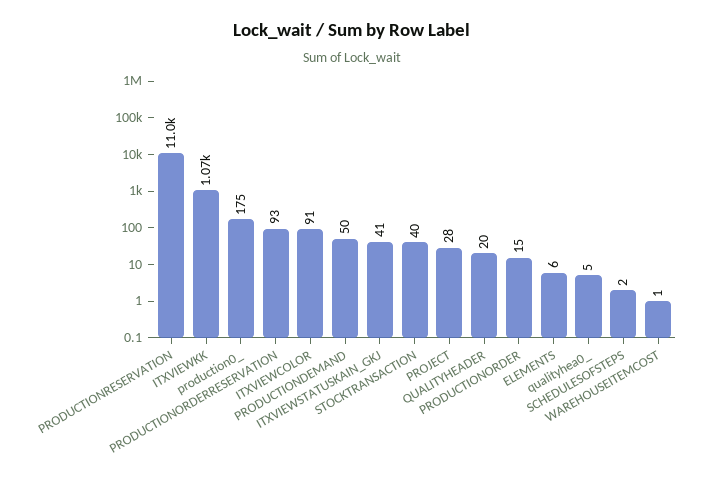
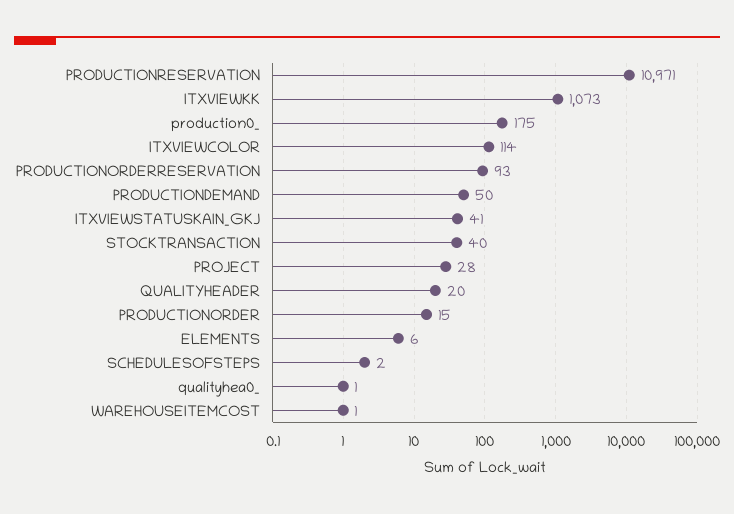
  {
    "PRODUCTIONRESERVATION": 10971,
    "ITXVIEWKK": 1073,
    "production0_": 175,
    "PRODUCTIONORDERRESERVATION": 93,
-   "ITXVIEWCOLOR": 91,
+   "ITXVIEWCOLOR": 114,
    "PRODUCTIONDEMAND": 50,
    "ITXVIEWSTATUSKAIN_GKJ": 41,
    "STOCKTRANSACTION": 40,
    "PROJECT": 28,
    "QUALITYHEADER": 20,
    "PRODUCTIONORDER": 15,
    "ELEMENTS": 6,
-   "qualityhea0_": 5,
+   "qualityhea0_": 1,
    "SCHEDULESOFSTEPS": 2,
    "WAREHOUSEITEMCOST": 1
  }

